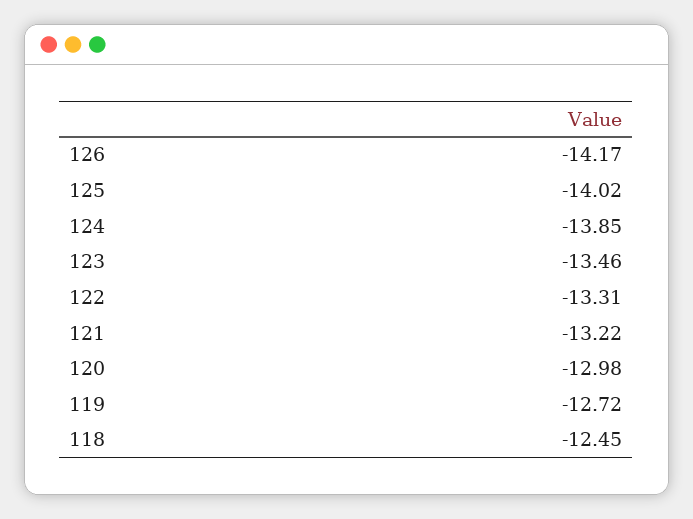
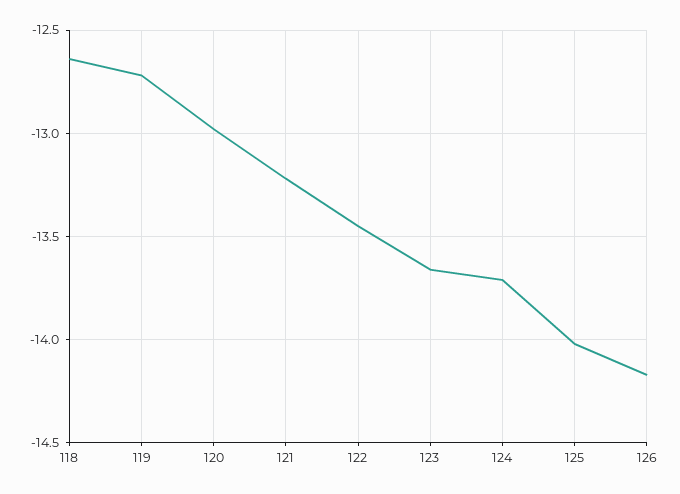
  {
    "126": -14.17,
    "125": -14.02,
-   "124": -13.85,
+   "124": -13.7,
-   "123": -13.46,
+   "123": -13.65,
-   "122": -13.31,
+   "122": -13.45,
    "121": -13.22,
    "120": -12.98,
    "119": -12.72,
-   "118": -12.45
+   "118": -12.65
  }

